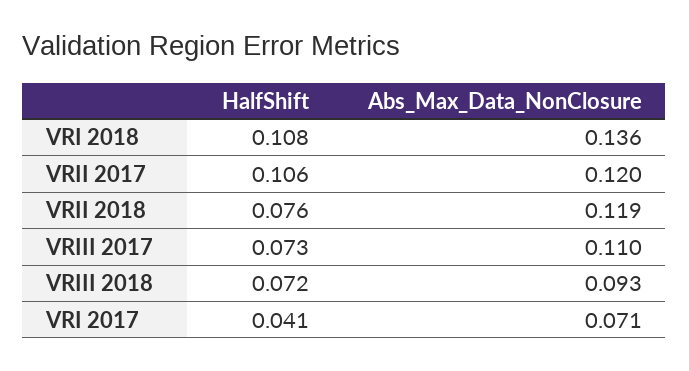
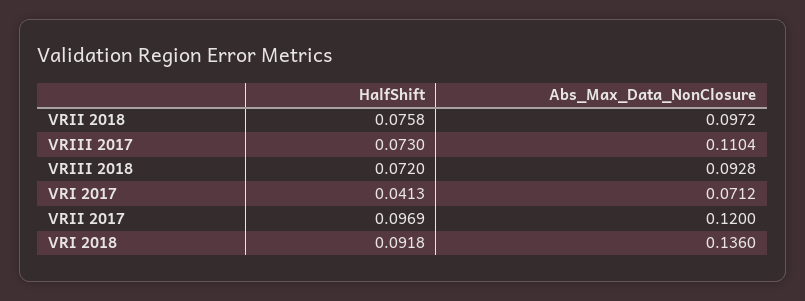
  {
    "HalfShift": {
-     "VRI 2018": 0.108,
+     "VRI 2018": 0.0918,
-     "VRII 2017": 0.106,
+     "VRII 2017": 0.0969,
      "VRII 2018": 0.0758,
      "VRIII 2017": 0.073,
      "VRIII 2018": 0.072,
      "VRI 2017": 0.0413
    },
    "Abs_Max_Data_NonClosure": {
      "VRI 2018": 0.136,
      "VRII 2017": 0.12,
-     "VRII 2018": 0.119,
+     "VRII 2018": 0.0972,
      "VRIII 2017": 0.1104,
      "VRIII 2018": 0.0928,
      "VRI 2017": 0.0712
    }
  }

